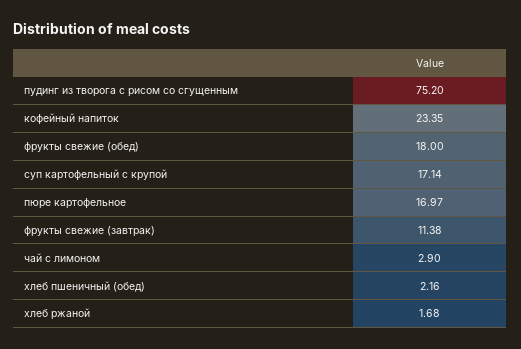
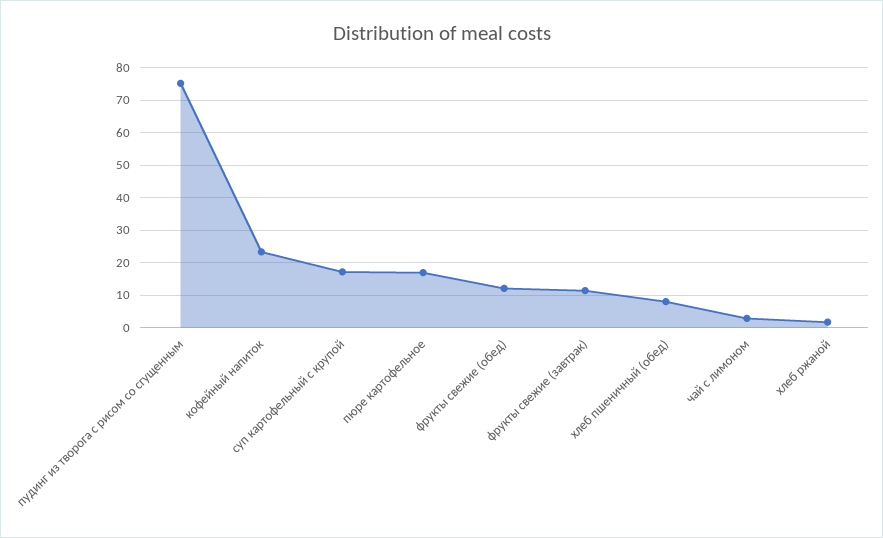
  {
    "пудинг из творога с рисом со сгущенным": 75.2,
    "кофейный напиток": 23.35,
-   "фрукты свежие (обед)": 18,
+   "фрукты свежие (обед)": 12,
    "суп картофельный с крупой": 17.14,
    "пюре картофельное": 16.97,
    "фрукты свежие (завтрак)": 11.38,
    "чай с лимоном": 2.9,
-   "хлеб пшеничный (обед)": 2.16,
+   "хлеб пшеничный (обед)": 8,
    "хлеб ржаной": 1.68
  }

